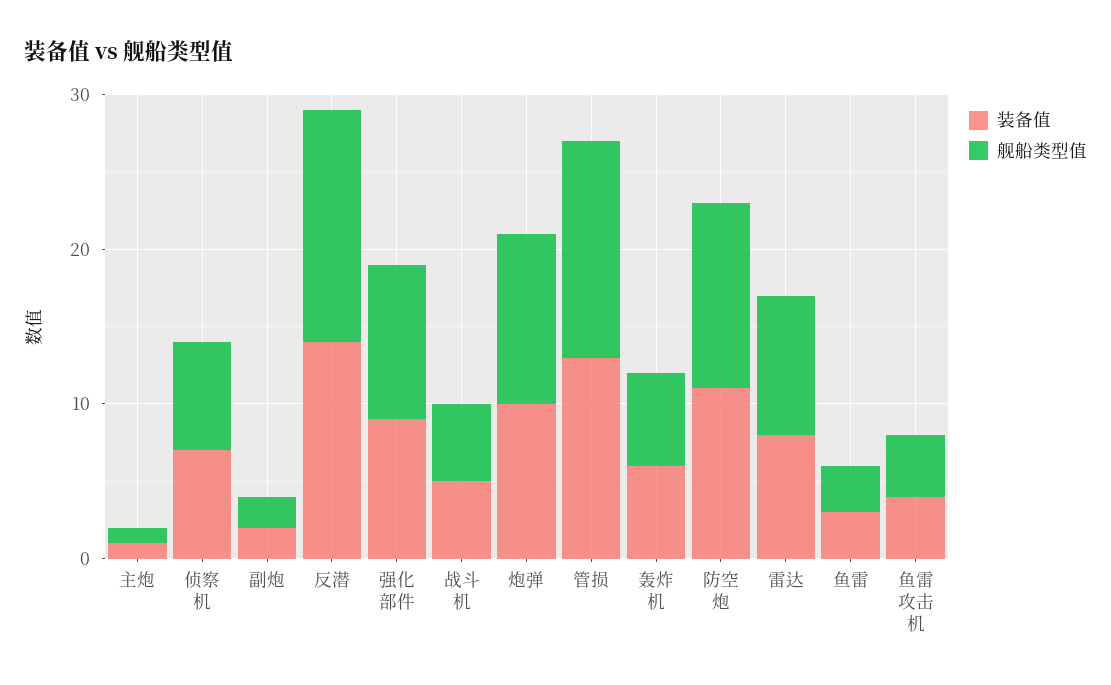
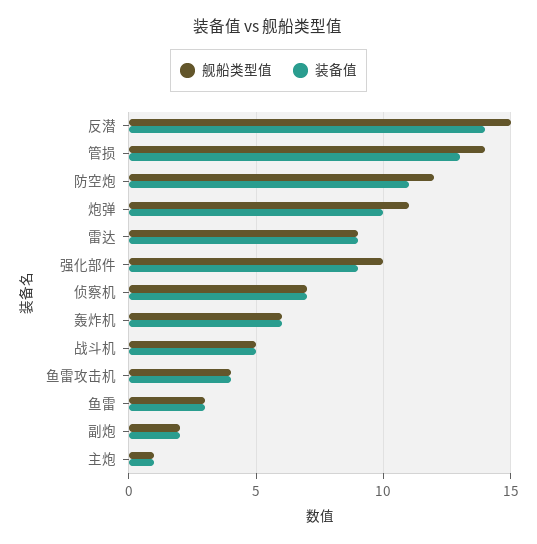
  {
    "装备值": {
      "主炮": 1,
      "侦察机": 7,
      "副炮": 2,
      "反潜": 14,
      "强化部件": 9,
      "战斗机": 5,
      "炮弹": 10,
      "管损": 13,
      "轰炸机": 6,
      "防空炮": 11,
-     "雷达": 8,
+     "雷达": 9,
      "鱼雷": 3,
      "鱼雷攻击机": 4
    },
    "舰船类型值": {
      "主炮": 1,
      "侦察机": 7,
      "副炮": 2,
      "反潜": 15,
      "强化部件": 10,
      "战斗机": 5,
      "炮弹": 11,
      "管损": 14,
      "轰炸机": 6,
      "防空炮": 12,
      "雷达": 9,
      "鱼雷": 3,
      "鱼雷攻击机": 4
    }
  }

